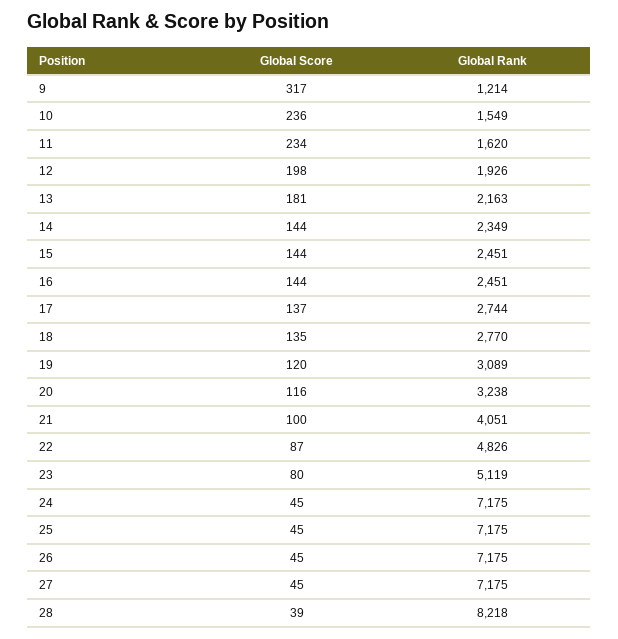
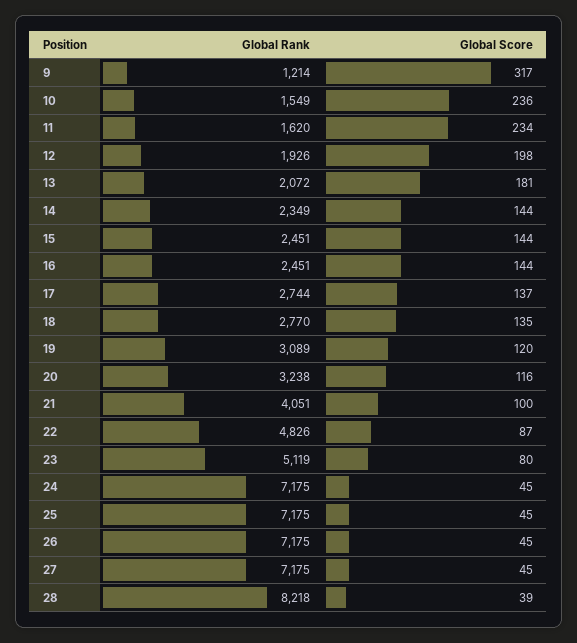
  {
    "Global Score": {
      "9": 317,
      "10": 236,
      "11": 234,
      "12": 198,
      "13": 181,
      "14": 144,
      "15": 144,
      "16": 144,
      "17": 137,
      "18": 135,
      "19": 120,
      "20": 116,
      "21": 100,
      "22": 87,
      "23": 80,
      "24": 45,
      "25": 45,
      "26": 45,
      "27": 45,
      "28": 39
    },
    "Global Rank": {
      "9": 1214,
      "10": 1549,
      "11": 1620,
      "12": 1926,
-     "13": 2163,
+     "13": 2072,
      "14": 2349,
      "15": 2451,
      "16": 2451,
      "17": 2744,
      "18": 2770,
      "19": 3089,
      "20": 3238,
      "21": 4051,
      "22": 4826,
      "23": 5119,
      "24": 7175,
      "25": 7175,
      "26": 7175,
      "27": 7175,
      "28": 8218
    }
  }

